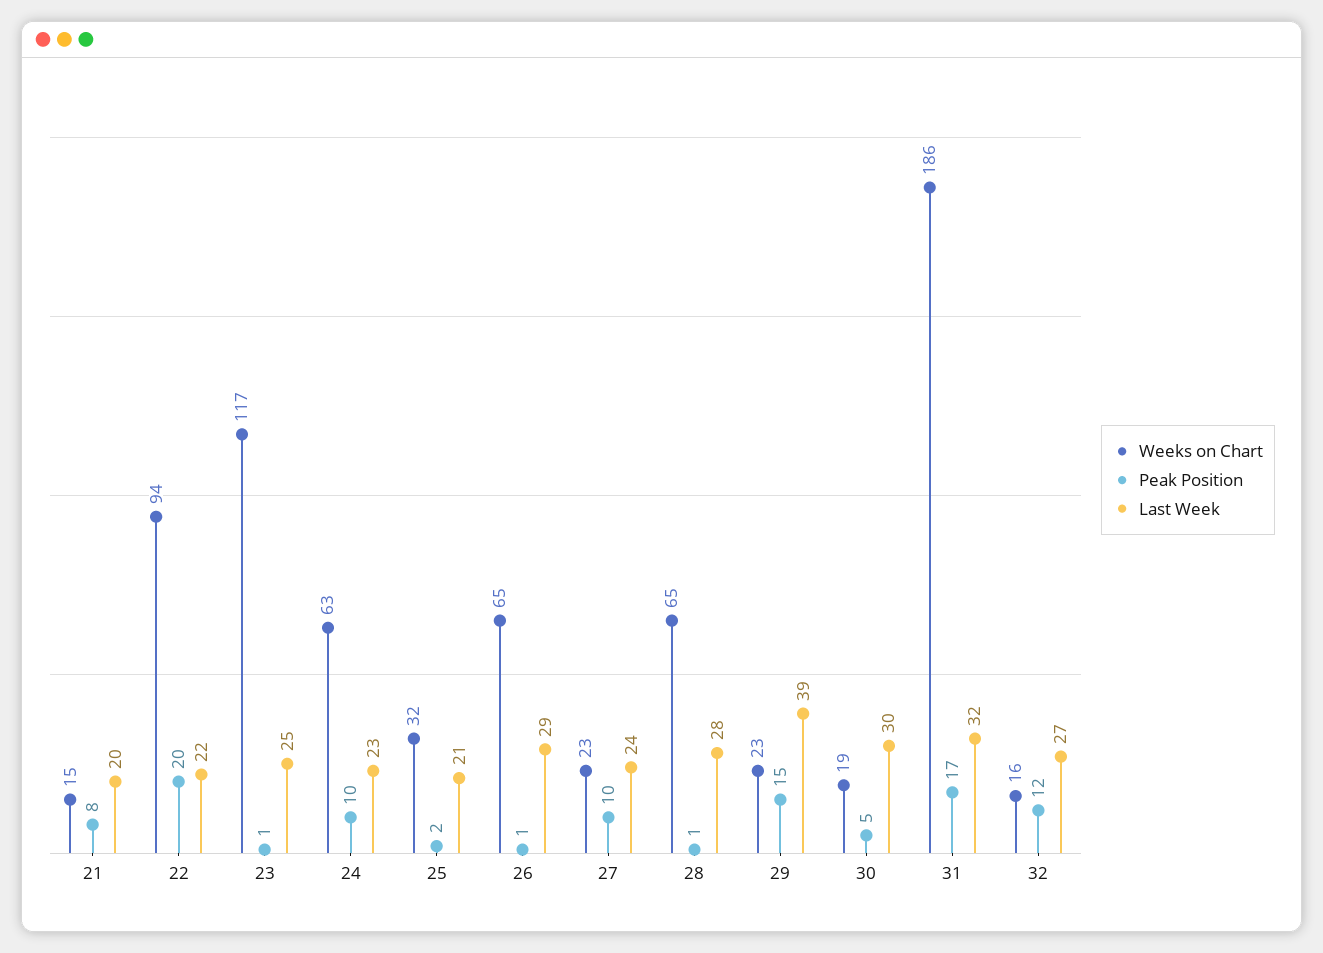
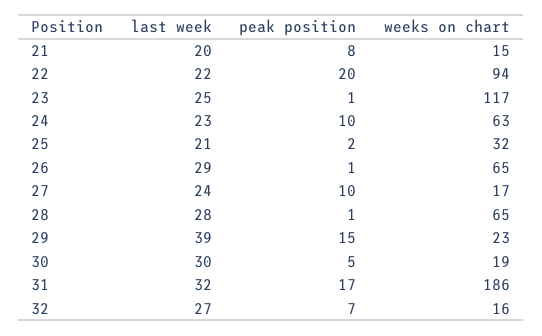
  {
    "Weeks on Chart": {
      "21": 15,
      "22": 94,
      "23": 117,
      "24": 63,
      "25": 32,
      "26": 65,
-     "27": 23,
+     "27": 17,
      "28": 65,
      "29": 23,
      "30": 19,
      "31": 186,
      "32": 16
    },
    "Peak Position": {
      "21": 8,
      "22": 20,
      "23": 1,
      "24": 10,
      "25": 2,
      "26": 1,
      "27": 10,
      "28": 1,
      "29": 15,
      "30": 5,
      "31": 17,
-     "32": 12
+     "32": 7
    },
    "Last Week": {
      "21": 20,
      "22": 22,
      "23": 25,
      "24": 23,
      "25": 21,
      "26": 29,
      "27": 24,
      "28": 28,
      "29": 39,
      "30": 30,
      "31": 32,
      "32": 27
    }
  }

